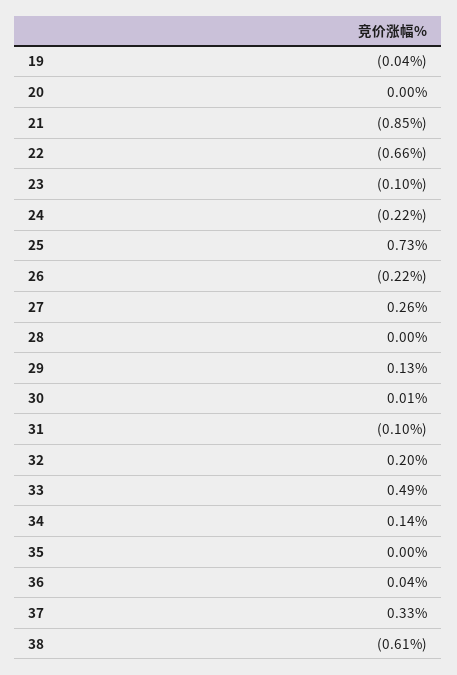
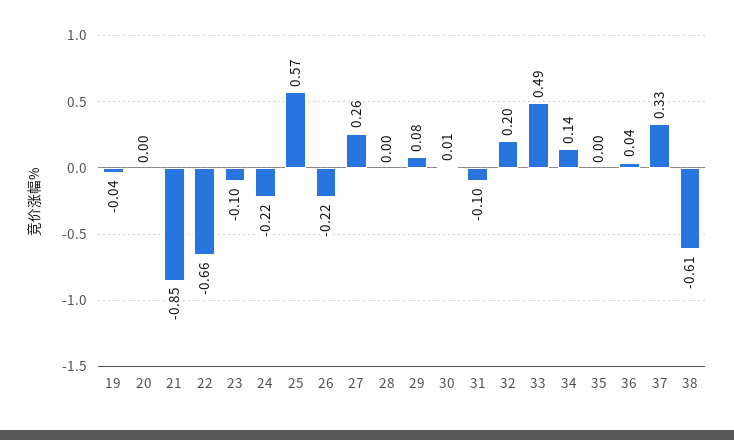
  {
    "19": -0.04,
    "20": 0,
    "21": -0.85,
    "22": -0.66,
    "23": -0.1,
    "24": -0.22,
-   "25": 0.73,
+   "25": 0.57,
    "26": -0.22,
    "27": 0.26,
    "28": 0,
-   "29": 0.13,
+   "29": 0.08,
    "30": 0.01,
    "31": -0.1,
    "32": 0.2,
    "33": 0.49,
    "34": 0.14,
    "35": 0,
    "36": 0.04,
    "37": 0.33,
    "38": -0.61
  }

